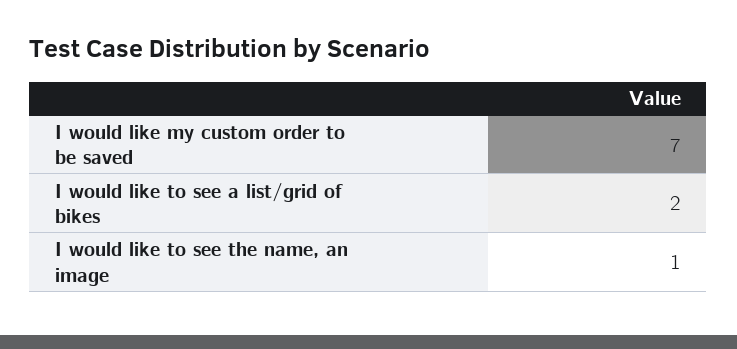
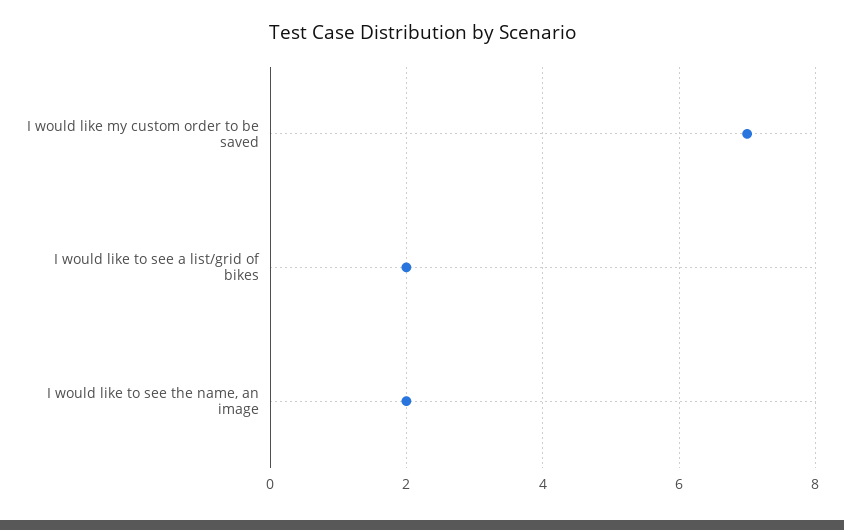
  {
    "I would like my custom order to be saved": 7,
    "I would like to see a list/grid of bikes": 2,
-   "I would like to see the name, an image": 1
+   "I would like to see the name, an image": 2
  }

